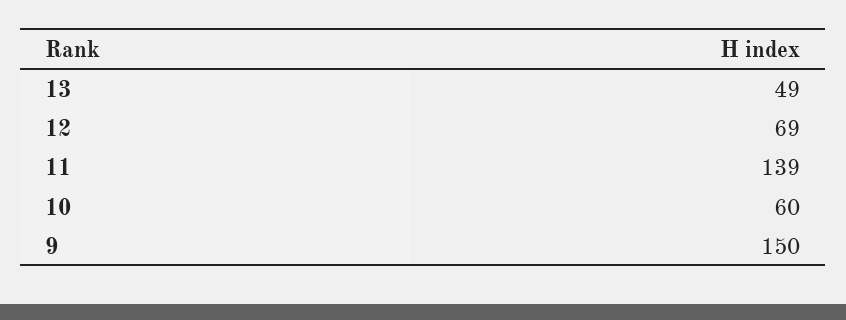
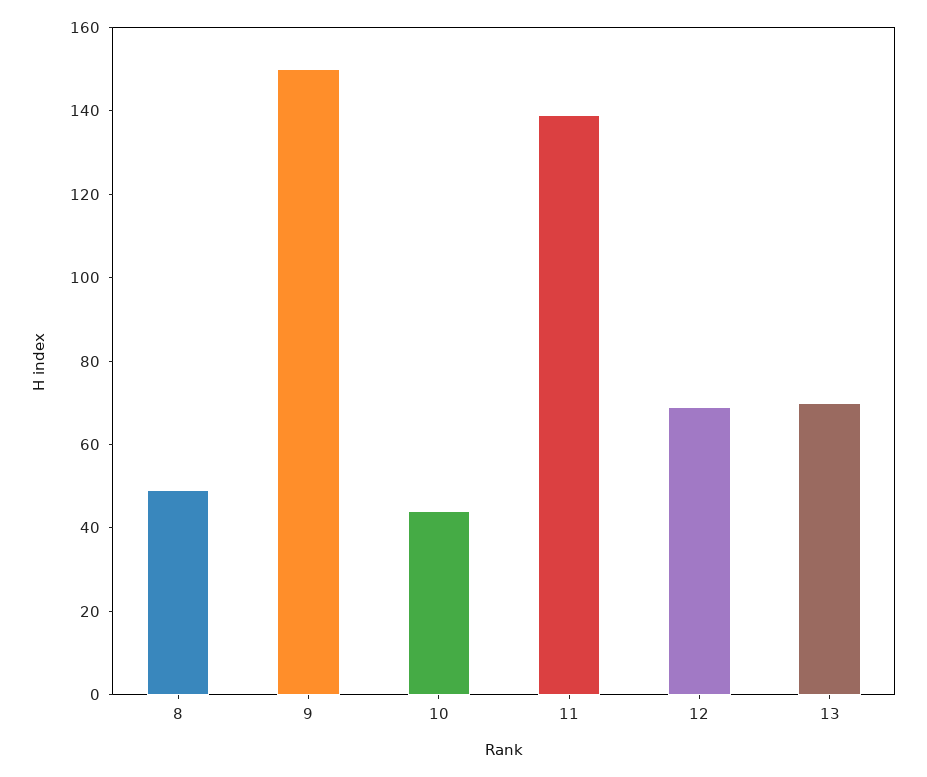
  {
-   "13": 49,
+   "13": 70,
    "12": 69,
    "11": 139,
-   "10": 60,
+   "10": 45,
-   "9": 150
+   "9": 150,
+   "8": 50
  }

